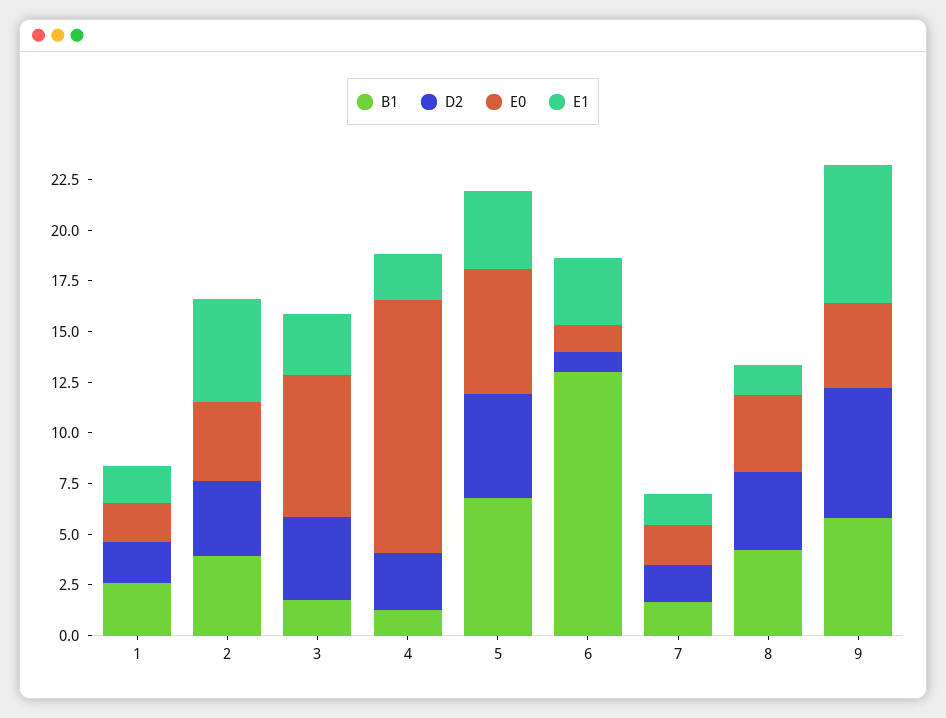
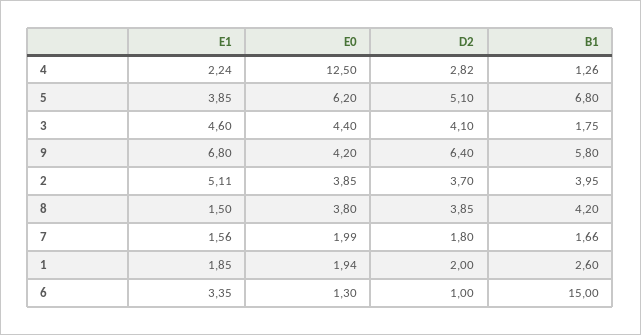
  {
    "B1": {
      "1": 2.6,
      "2": 3.95,
      "3": 1.75,
      "4": 1.26,
      "5": 6.8,
-     "6": 13,
+     "6": 15,
      "7": 1.66,
      "8": 4.2,
      "9": 5.8
    },
    "D2": {
      "1": 2,
      "2": 3.7,
      "3": 4.1,
      "4": 2.82,
      "5": 5.1,
      "6": 1,
      "7": 1.8,
      "8": 3.85,
      "9": 6.4
    },
    "E0": {
      "1": 1.94,
      "2": 3.85,
-     "3": 7,
+     "3": 4.4,
      "4": 12.5,
      "5": 6.2,
      "6": 1.3,
      "7": 1.99,
      "8": 3.8,
      "9": 4.2
    },
    "E1": {
      "1": 1.85,
      "2": 5.11,
-     "3": 3,
+     "3": 4.6,
      "4": 2.24,
      "5": 3.85,
      "6": 3.35,
      "7": 1.56,
      "8": 1.5,
      "9": 6.8
    }
  }

